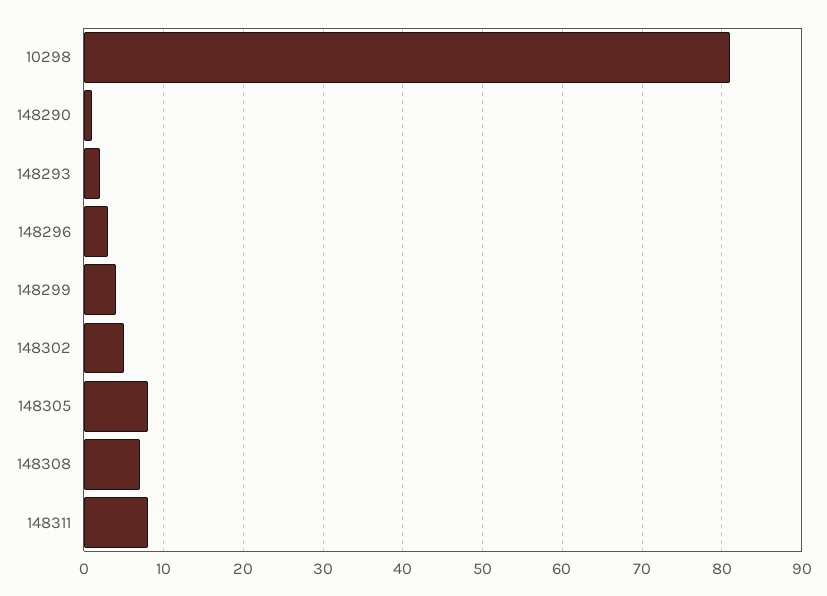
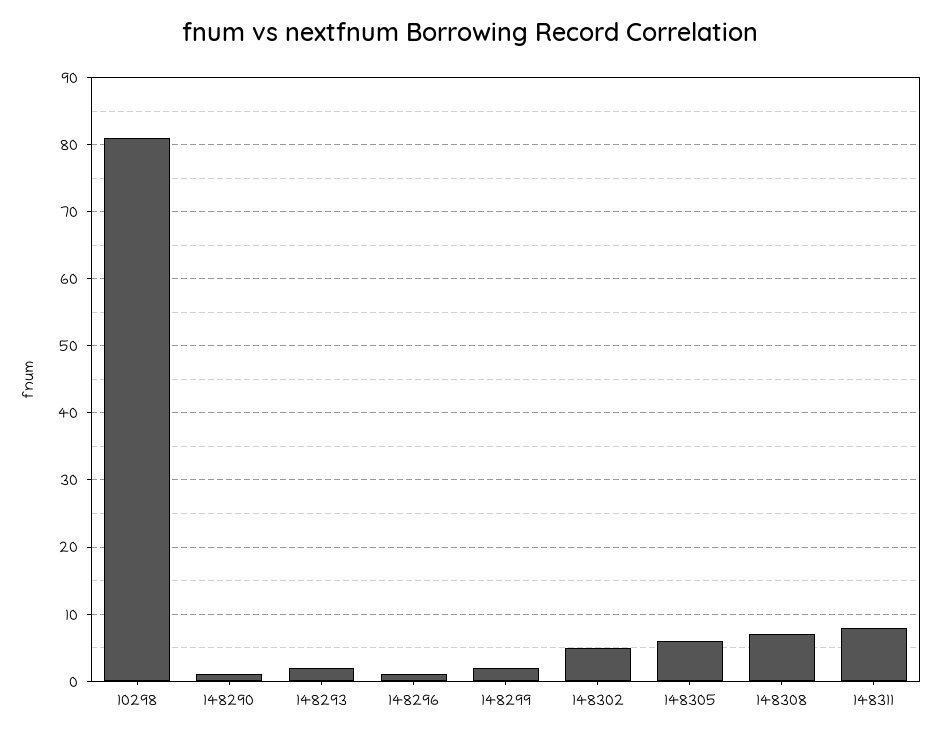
  {
    "10298": 81,
    "148290": 1,
    "148293": 2,
-   "148296": 3,
+   "148296": 1,
-   "148299": 4,
+   "148299": 2,
    "148302": 5,
-   "148305": 8,
+   "148305": 6,
    "148308": 7,
    "148311": 8
  }

